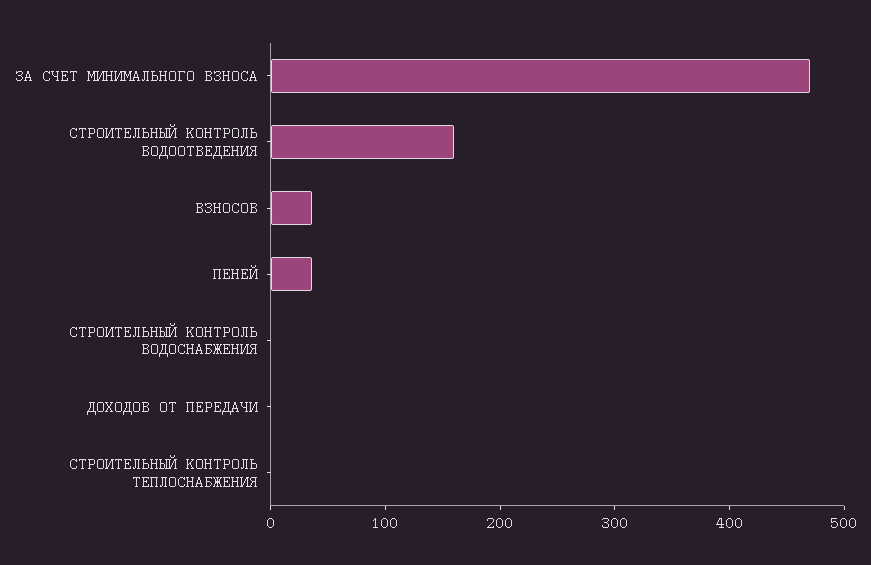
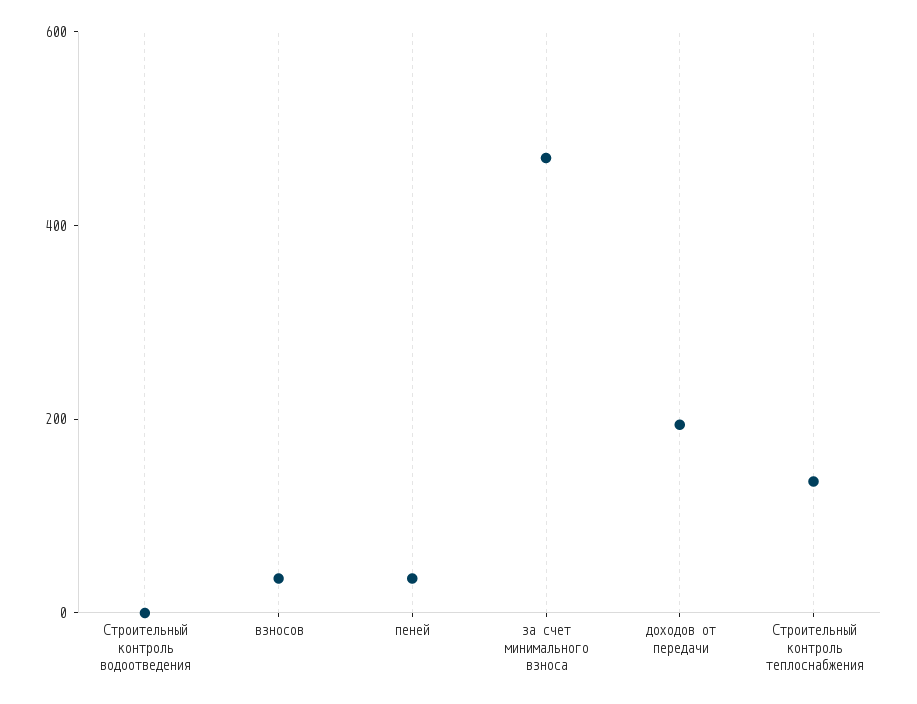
  {
    "ЗА СЧЕТ МИНИМАЛЬНОГО ВЗНОСА": 460,
-   "СТРОИТЕЛЬНЫЙ КОНТРОЛЬ ВОДООТВЕДЕНИЯ": 160,
+   "СТРОИТЕЛЬНЫЙ КОНТРОЛЬ ВОДООТВЕДЕНИЯ": 0,
    "ВЗНОСОВ": 40,
    "ПЕНЕЙ": 40,
-   "СТРОИТЕЛЬНЫЙ КОНТРОЛЬ ВОДОСНАБЖЕНИЯ": 0,
-   "ДОХОДОВ ОТ ПЕРЕДАЧИ": 0,
+   "ДОХОДОВ ОТ ПЕРЕДАЧИ": 200,
-   "СТРОИТЕЛЬНЫЙ КОНТРОЛЬ ТЕПЛОСНАБЖЕНИЯ": 0
+   "СТРОИТЕЛЬНЫЙ КОНТРОЛЬ ТЕПЛОСНАБЖЕНИЯ": 150
  }

